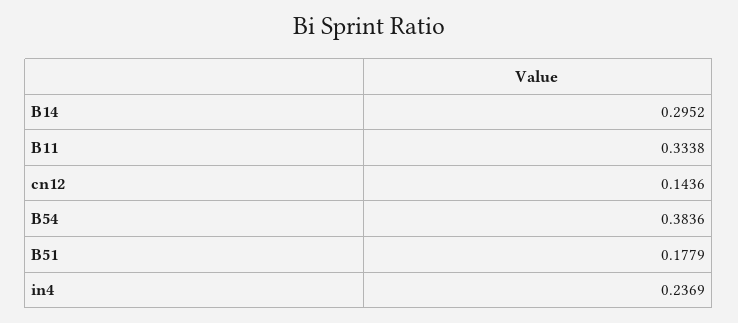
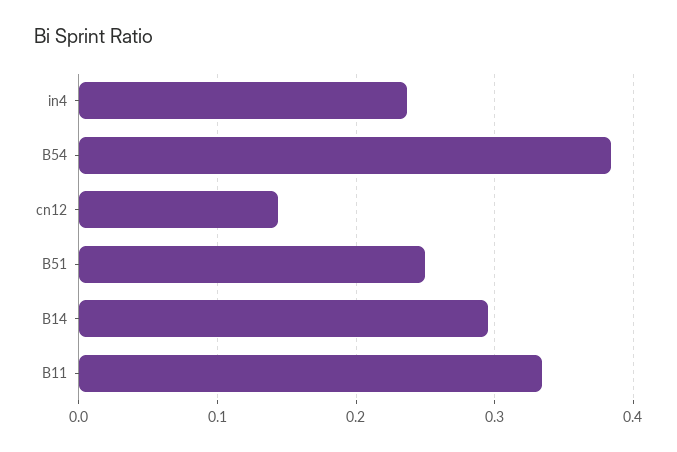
  {
    "B14": 0.2952,
    "B11": 0.3338,
    "cn12": 0.1436,
    "B54": 0.3836,
-   "B51": 0.1779,
+   "B51": 0.25,
    "in4": 0.2369
  }

